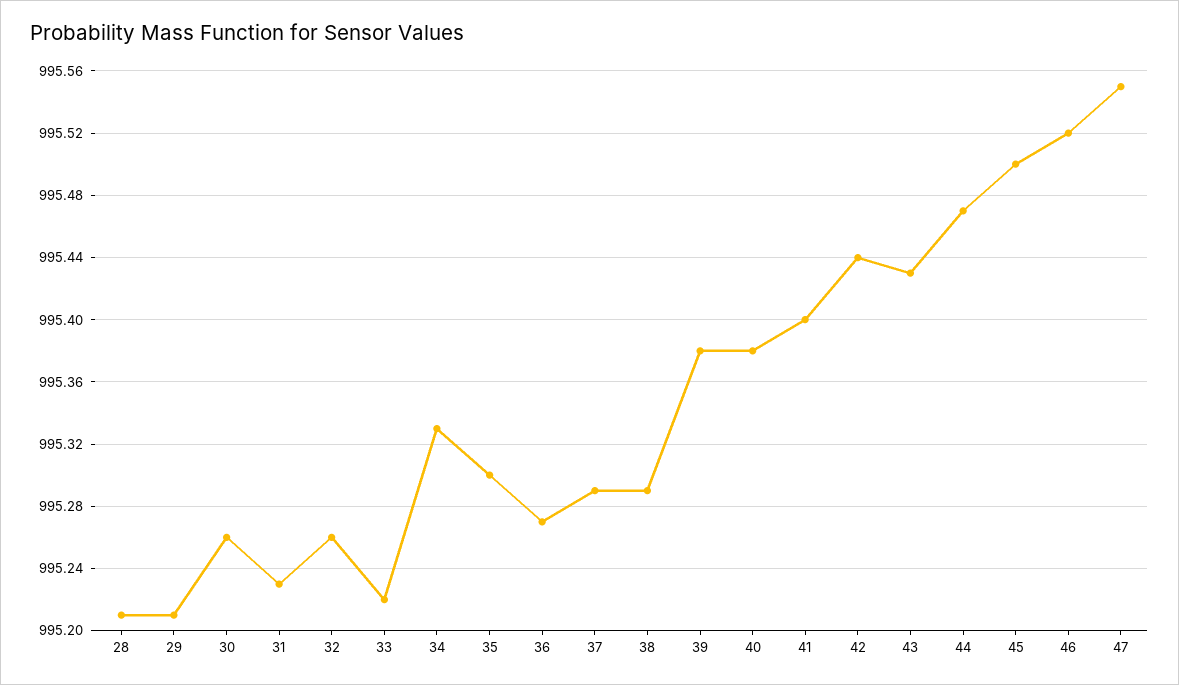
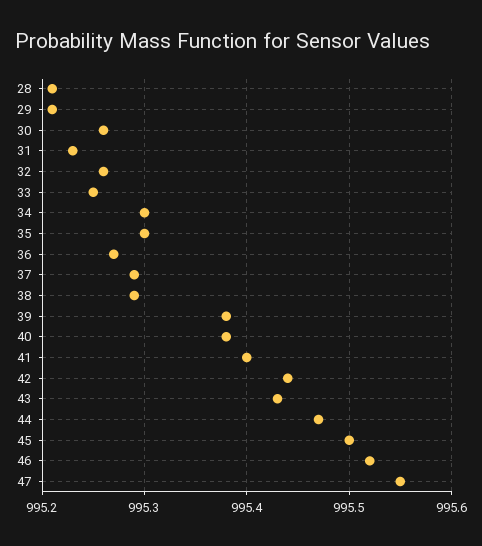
  {
    "28": 995.21,
    "29": 995.21,
    "30": 995.26,
    "31": 995.23,
    "32": 995.26,
-   "33": 995.22,
+   "33": 995.25,
-   "34": 995.33,
+   "34": 995.3,
    "35": 995.3,
    "36": 995.27,
    "37": 995.29,
    "38": 995.29,
    "39": 995.38,
    "40": 995.38,
    "41": 995.4,
    "42": 995.44,
    "43": 995.43,
    "44": 995.47,
    "45": 995.5,
    "46": 995.52,
    "47": 995.55
  }

